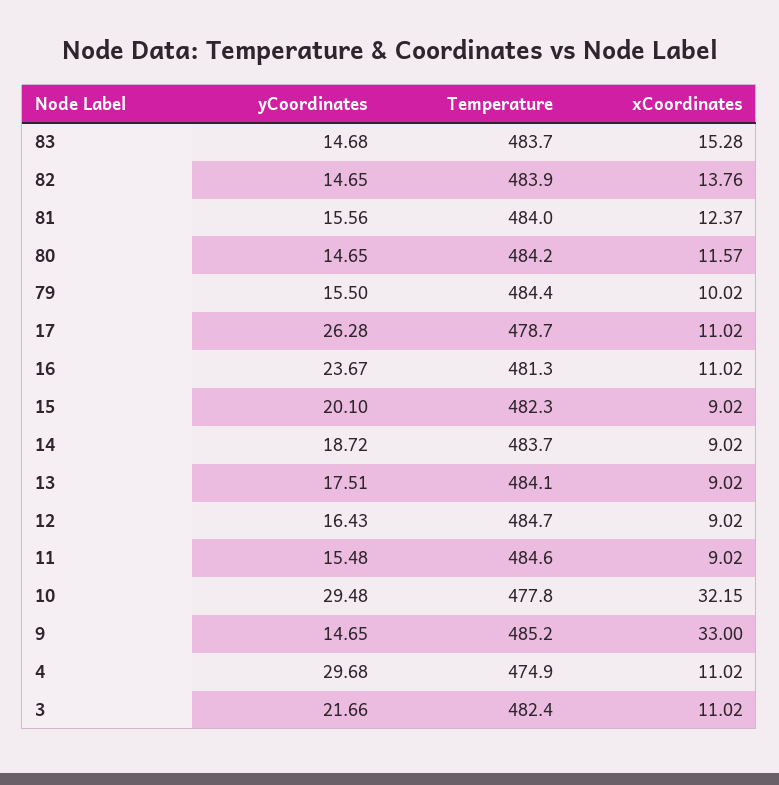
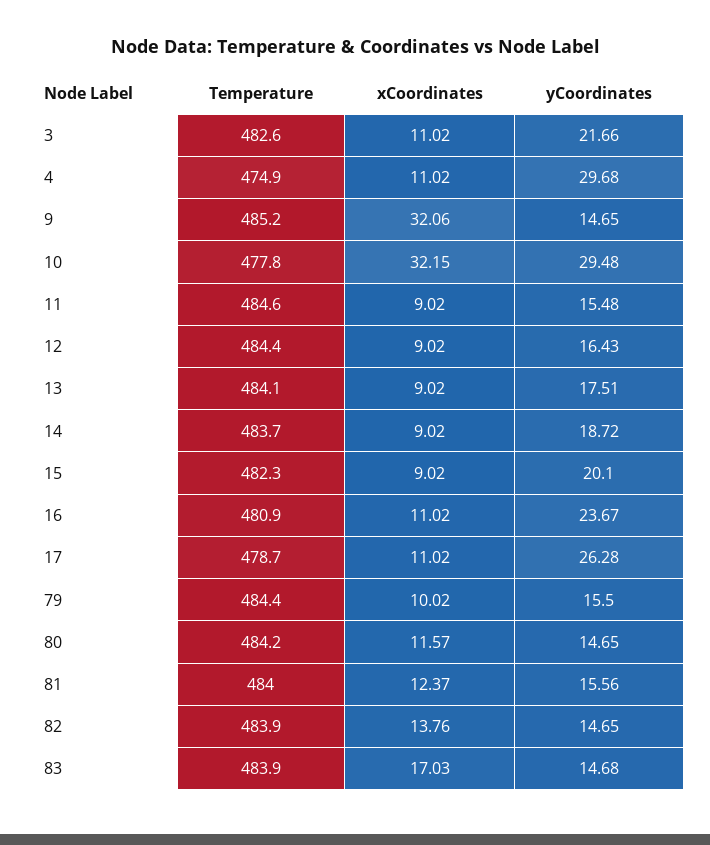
  {
    "yCoordinates": {
      "83": 14.68,
      "82": 14.65,
      "81": 15.56,
      "80": 14.65,
      "79": 15.5,
      "17": 26.28,
      "16": 23.67,
      "15": 20.1,
      "14": 18.72,
      "13": 17.51,
      "12": 16.43,
      "11": 15.48,
      "10": 29.48,
      "9": 14.65,
      "4": 29.68,
      "3": 21.66
    },
    "Temperature": {
-     "83": 483.7,
+     "83": 483.9,
      "82": 483.9,
      "81": 484,
      "80": 484.2,
      "79": 484.4,
      "17": 478.7,
-     "16": 481.3,
+     "16": 480.9,
      "15": 482.3,
      "14": 483.7,
      "13": 484.1,
-     "12": 484.7,
+     "12": 484.4,
      "11": 484.6,
      "10": 477.8,
      "9": 485.2,
      "4": 474.9,
-     "3": 482.4
+     "3": 482.6
    },
    "xCoordinates": {
-     "83": 15.28,
+     "83": 17.03,
      "82": 13.76,
      "81": 12.37,
      "80": 11.57,
      "79": 10.02,
      "17": 11.02,
      "16": 11.02,
      "15": 9.02,
      "14": 9.02,
      "13": 9.02,
      "12": 9.02,
      "11": 9.02,
      "10": 32.15,
-     "9": 33,
+     "9": 32.06,
      "4": 11.02,
      "3": 11.02
    }
  }

